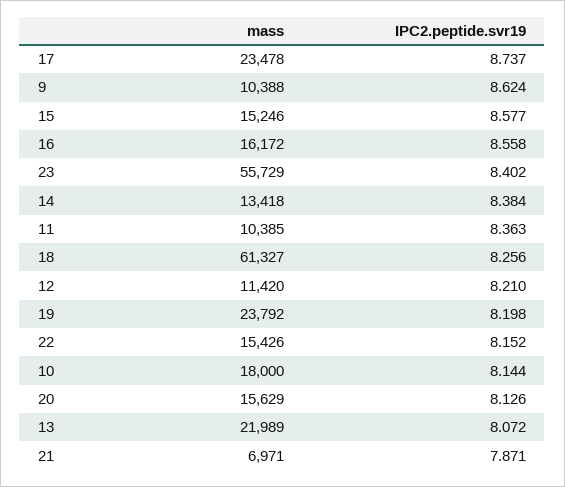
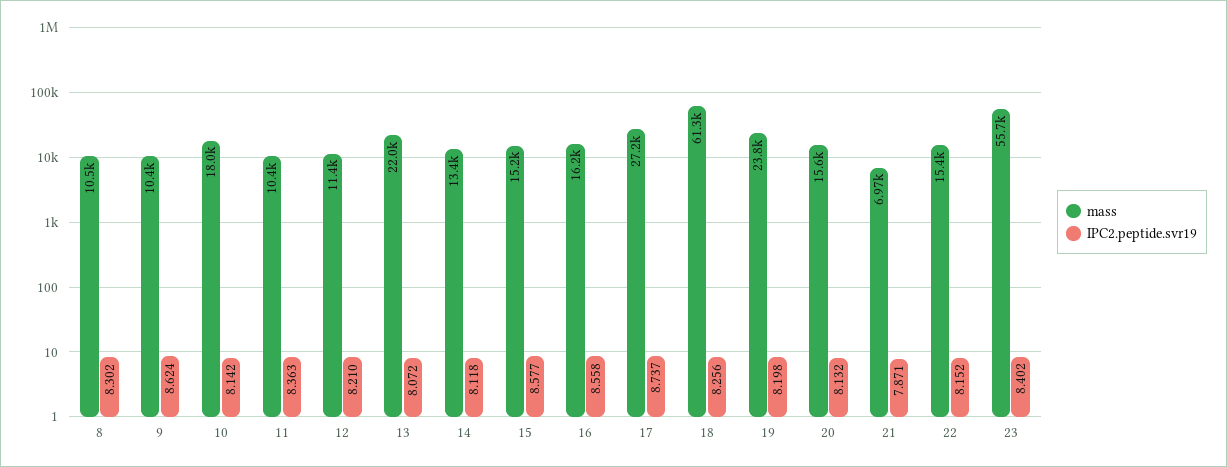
  {
    "mass": {
-     "17": 23478,
+     "17": 27200,
      "9": 10388,
      "15": 15246,
      "16": 16172,
      "23": 55729,
      "14": 13418,
      "11": 10385,
      "18": 61327,
      "12": 11420,
      "19": 23792,
      "22": 15426,
      "10": 18000,
      "20": 15629,
      "13": 21989,
-     "21": 6971
+     "21": 6971,
+     "8": 10500
    },
    "IPC2.peptide.svr19": {
      "17": 8.737,
      "9": 8.624,
      "15": 8.577,
      "16": 8.558,
      "23": 8.402,
-     "14": 8.384,
+     "14": 8.118,
      "11": 8.363,
      "18": 8.256,
      "12": 8.21,
      "19": 8.198,
      "22": 8.152,
-     "10": 8.144,
+     "10": 8.142,
-     "20": 8.126,
+     "20": 8.132,
      "13": 8.072,
-     "21": 7.871
+     "21": 7.871,
+     "8": 8.302
    }
  }

